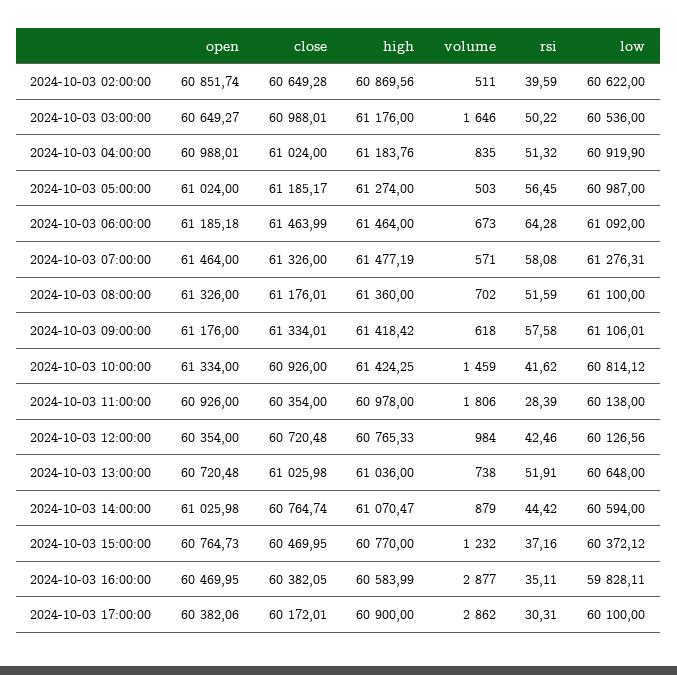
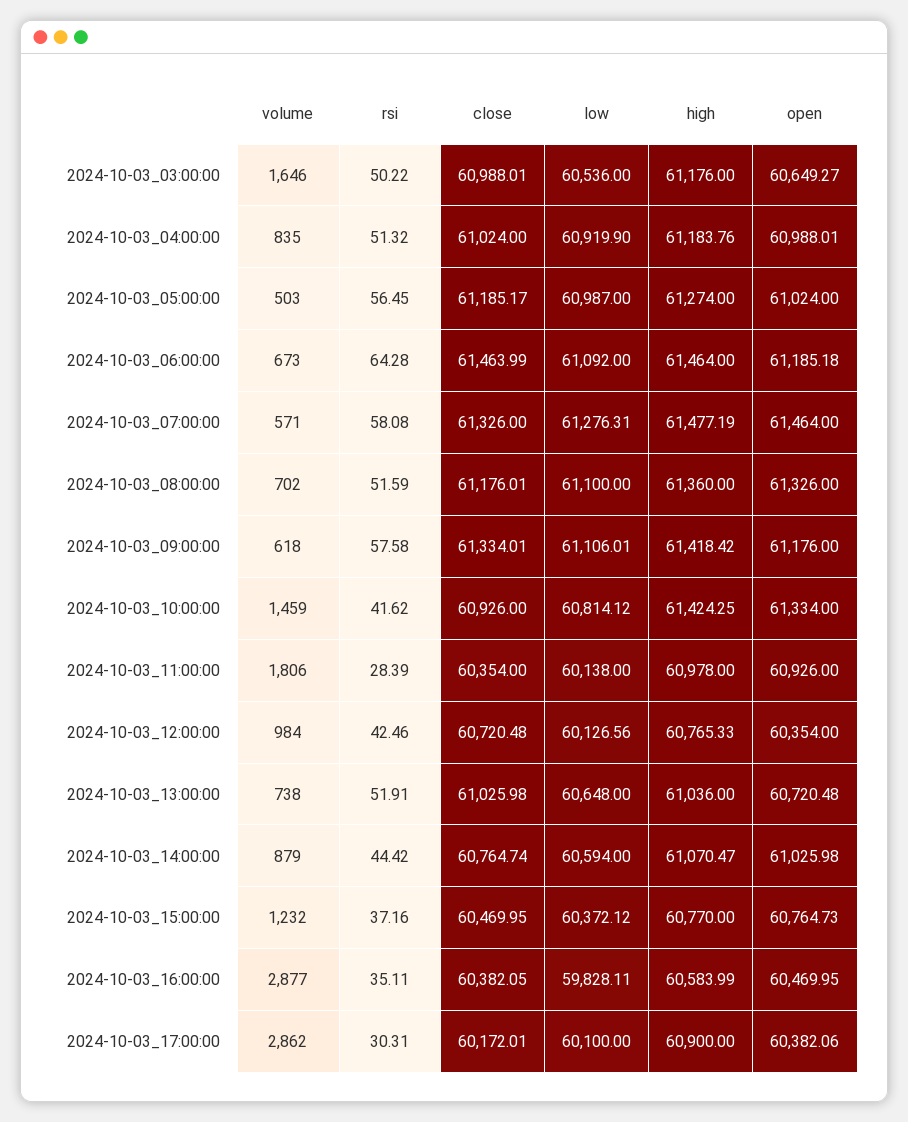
  {
    "open": {
-     "2024-10-03 02:00:00": 60851.74,
      "2024-10-03 03:00:00": 60649.27,
      "2024-10-03 04:00:00": 60988.01,
      "2024-10-03 05:00:00": 61024,
      "2024-10-03 06:00:00": 61185.18,
      "2024-10-03 07:00:00": 61464,
      "2024-10-03 08:00:00": 61326,
      "2024-10-03 09:00:00": 61176,
      "2024-10-03 10:00:00": 61334,
      "2024-10-03 11:00:00": 60926,
      "2024-10-03 12:00:00": 60354,
      "2024-10-03 13:00:00": 60720.48,
      "2024-10-03 14:00:00": 61025.98,
      "2024-10-03 15:00:00": 60764.73,
      "2024-10-03 16:00:00": 60469.95,
      "2024-10-03 17:00:00": 60382.06
    },
    "close": {
-     "2024-10-03 02:00:00": 60649.28,
      "2024-10-03 03:00:00": 60988.01,
      "2024-10-03 04:00:00": 61024,
      "2024-10-03 05:00:00": 61185.17,
      "2024-10-03 06:00:00": 61463.99,
      "2024-10-03 07:00:00": 61326,
      "2024-10-03 08:00:00": 61176.01,
      "2024-10-03 09:00:00": 61334.01,
      "2024-10-03 10:00:00": 60926,
      "2024-10-03 11:00:00": 60354,
      "2024-10-03 12:00:00": 60720.48,
      "2024-10-03 13:00:00": 61025.98,
      "2024-10-03 14:00:00": 60764.74,
      "2024-10-03 15:00:00": 60469.95,
      "2024-10-03 16:00:00": 60382.05,
      "2024-10-03 17:00:00": 60172.01
    },
    "high": {
-     "2024-10-03 02:00:00": 60869.56,
      "2024-10-03 03:00:00": 61176,
      "2024-10-03 04:00:00": 61183.76,
      "2024-10-03 05:00:00": 61274,
      "2024-10-03 06:00:00": 61464,
      "2024-10-03 07:00:00": 61477.19,
      "2024-10-03 08:00:00": 61360,
      "2024-10-03 09:00:00": 61418.42,
      "2024-10-03 10:00:00": 61424.25,
      "2024-10-03 11:00:00": 60978,
      "2024-10-03 12:00:00": 60765.33,
      "2024-10-03 13:00:00": 61036,
      "2024-10-03 14:00:00": 61070.47,
      "2024-10-03 15:00:00": 60770,
      "2024-10-03 16:00:00": 60583.99,
      "2024-10-03 17:00:00": 60900
    },
    "volume": {
-     "2024-10-03 02:00:00": 511,
      "2024-10-03 03:00:00": 1646,
      "2024-10-03 04:00:00": 835,
      "2024-10-03 05:00:00": 503,
      "2024-10-03 06:00:00": 673,
      "2024-10-03 07:00:00": 571,
      "2024-10-03 08:00:00": 702,
      "2024-10-03 09:00:00": 618,
      "2024-10-03 10:00:00": 1459,
      "2024-10-03 11:00:00": 1806,
      "2024-10-03 12:00:00": 984,
      "2024-10-03 13:00:00": 738,
      "2024-10-03 14:00:00": 879,
      "2024-10-03 15:00:00": 1232,
      "2024-10-03 16:00:00": 2877,
      "2024-10-03 17:00:00": 2862
    },
    "rsi": {
-     "2024-10-03 02:00:00": 39.59,
      "2024-10-03 03:00:00": 50.22,
      "2024-10-03 04:00:00": 51.32,
      "2024-10-03 05:00:00": 56.45,
      "2024-10-03 06:00:00": 64.28,
      "2024-10-03 07:00:00": 58.08,
      "2024-10-03 08:00:00": 51.59,
      "2024-10-03 09:00:00": 57.58,
      "2024-10-03 10:00:00": 41.62,
      "2024-10-03 11:00:00": 28.39,
      "2024-10-03 12:00:00": 42.46,
      "2024-10-03 13:00:00": 51.91,
      "2024-10-03 14:00:00": 44.42,
      "2024-10-03 15:00:00": 37.16,
      "2024-10-03 16:00:00": 35.11,
      "2024-10-03 17:00:00": 30.31
    },
    "low": {
-     "2024-10-03 02:00:00": 60622,
      "2024-10-03 03:00:00": 60536,
      "2024-10-03 04:00:00": 60919.9,
      "2024-10-03 05:00:00": 60987,
      "2024-10-03 06:00:00": 61092,
      "2024-10-03 07:00:00": 61276.31,
      "2024-10-03 08:00:00": 61100,
      "2024-10-03 09:00:00": 61106.01,
      "2024-10-03 10:00:00": 60814.12,
      "2024-10-03 11:00:00": 60138,
      "2024-10-03 12:00:00": 60126.56,
      "2024-10-03 13:00:00": 60648,
      "2024-10-03 14:00:00": 60594,
      "2024-10-03 15:00:00": 60372.12,
      "2024-10-03 16:00:00": 59828.11,
      "2024-10-03 17:00:00": 60100
    }
  }

